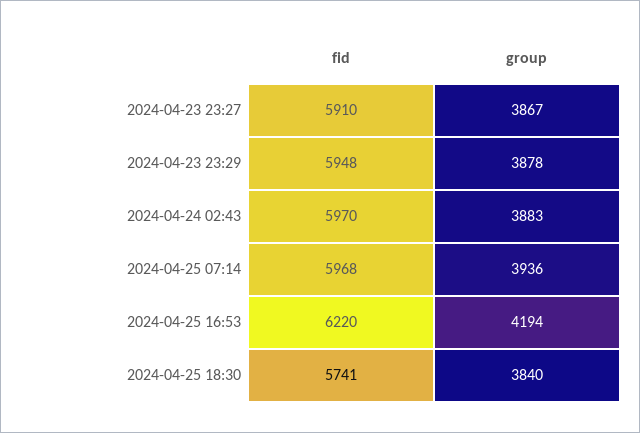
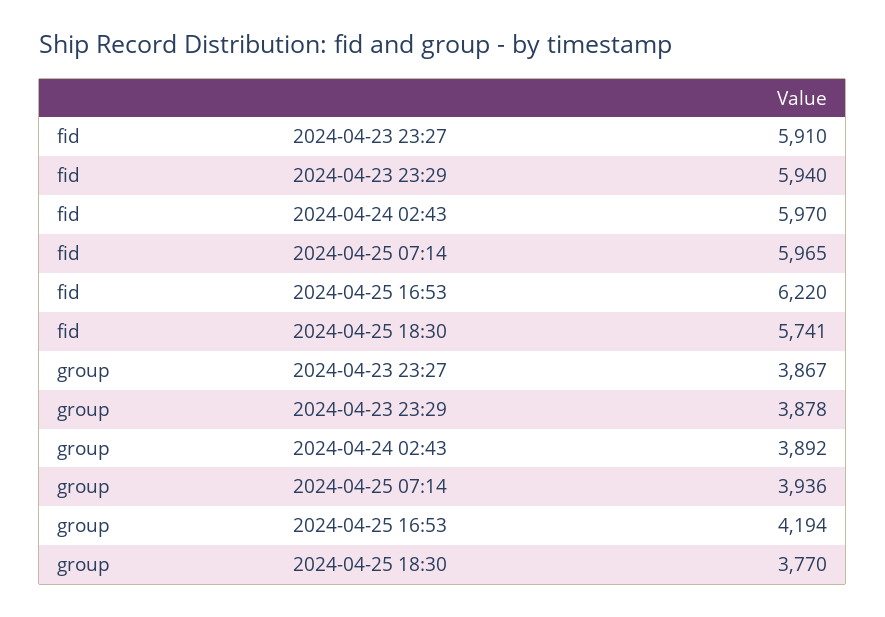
  {
    "fid": {
      "2024-04-23 23:27": 5910,
-     "2024-04-23 23:29": 5948,
+     "2024-04-23 23:29": 5940,
      "2024-04-24 02:43": 5970,
-     "2024-04-25 07:14": 5968,
+     "2024-04-25 07:14": 5965,
      "2024-04-25 16:53": 6220,
      "2024-04-25 18:30": 5741
    },
    "group": {
      "2024-04-23 23:27": 3867,
      "2024-04-23 23:29": 3878,
-     "2024-04-24 02:43": 3883,
+     "2024-04-24 02:43": 3892,
      "2024-04-25 07:14": 3936,
      "2024-04-25 16:53": 4194,
-     "2024-04-25 18:30": 3840
+     "2024-04-25 18:30": 3770
    }
  }

